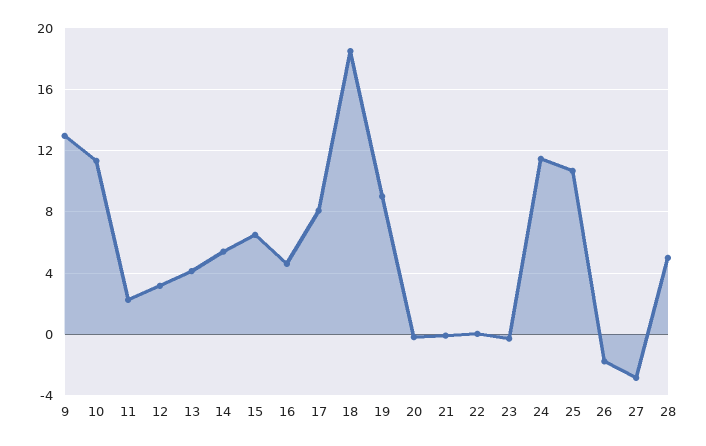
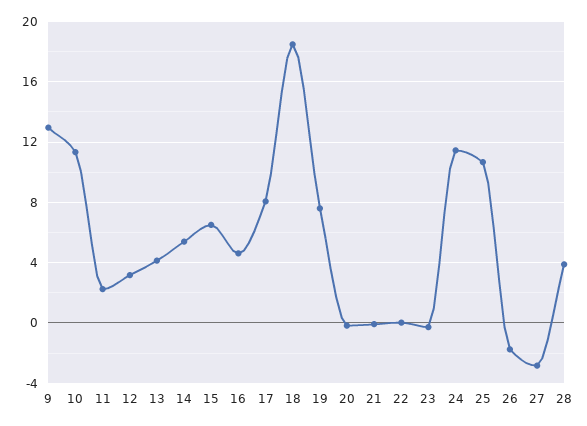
  {
    "9": 13,
    "10": 11.5,
    "11": 2.5,
    "12": 3,
    "13": 4,
    "14": 5.5,
    "15": 6.5,
    "16": 4.5,
    "17": 8,
    "18": 18.5,
-   "19": 9,
+   "19": 7.5,
    "20": 0,
    "21": 0,
    "22": 0,
    "23": -0.5,
    "24": 11.5,
    "25": 10.5,
    "26": -2,
    "27": -3,
-   "28": 5
+   "28": 4
  }

